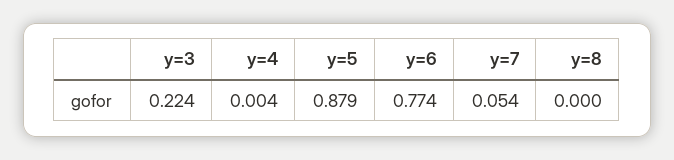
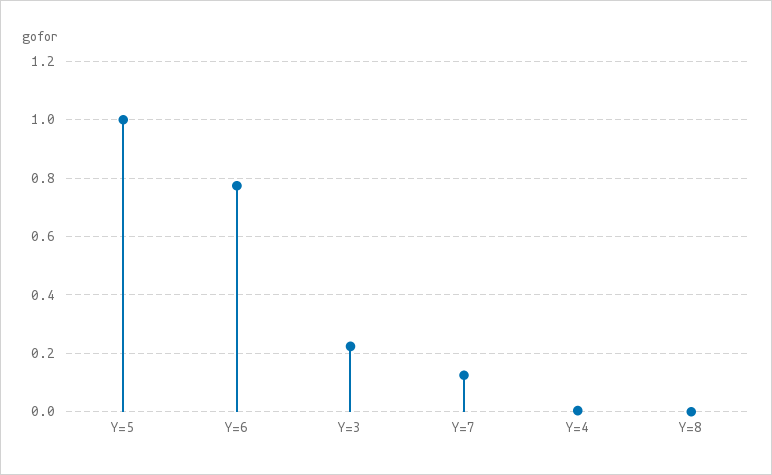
  {
    "y=3": 0.224,
    "y=4": 0.004,
-   "y=5": 0.879,
+   "y=5": 1,
    "y=6": 0.774,
-   "y=7": 0.054,
+   "y=7": 0.125,
    "y=8": 0
  }

